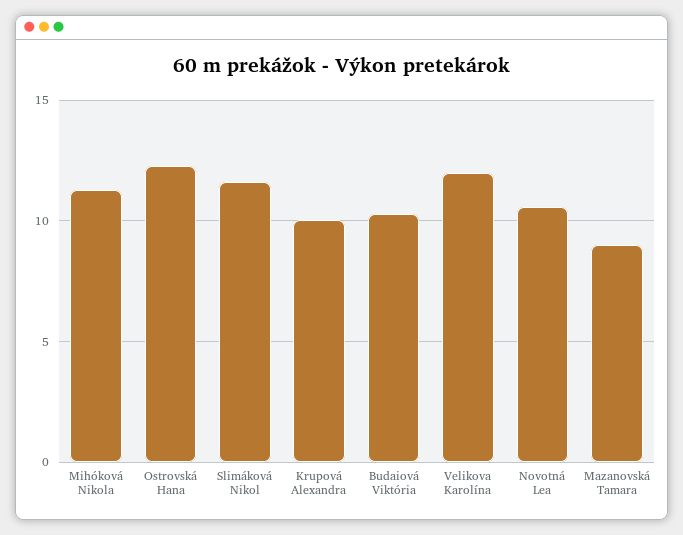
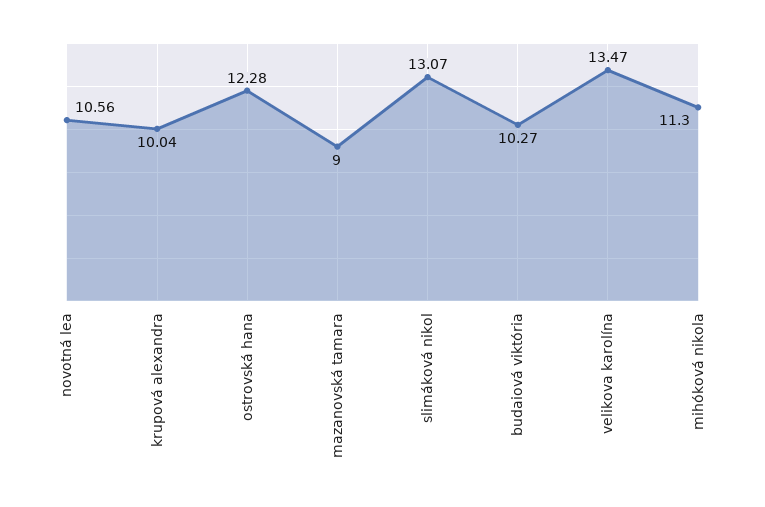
  {
    "Mihóková Nikola": 11.3,
    "Ostrovská Hana": 12.28,
-   "Slimáková Nikol": 11.5,
+   "Slimáková Nikol": 13.07,
    "Krupová Alexandra": 10.04,
    "Budaiová Viktória": 10.27,
-   "Velikova Karolína": 12,
+   "Velikova Karolína": 13.47,
    "Novotná Lea": 10.56,
    "Mazanovská Tamara": 9
  }

